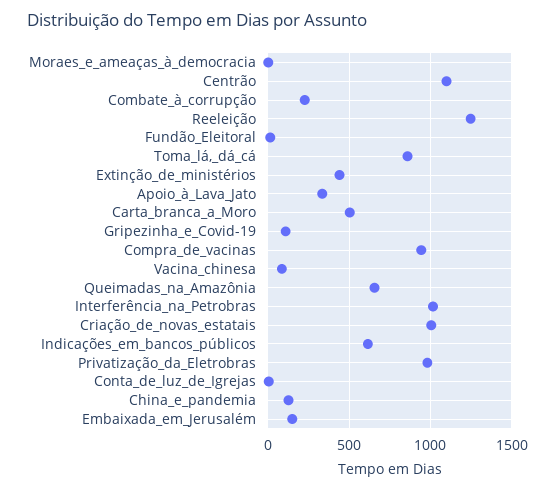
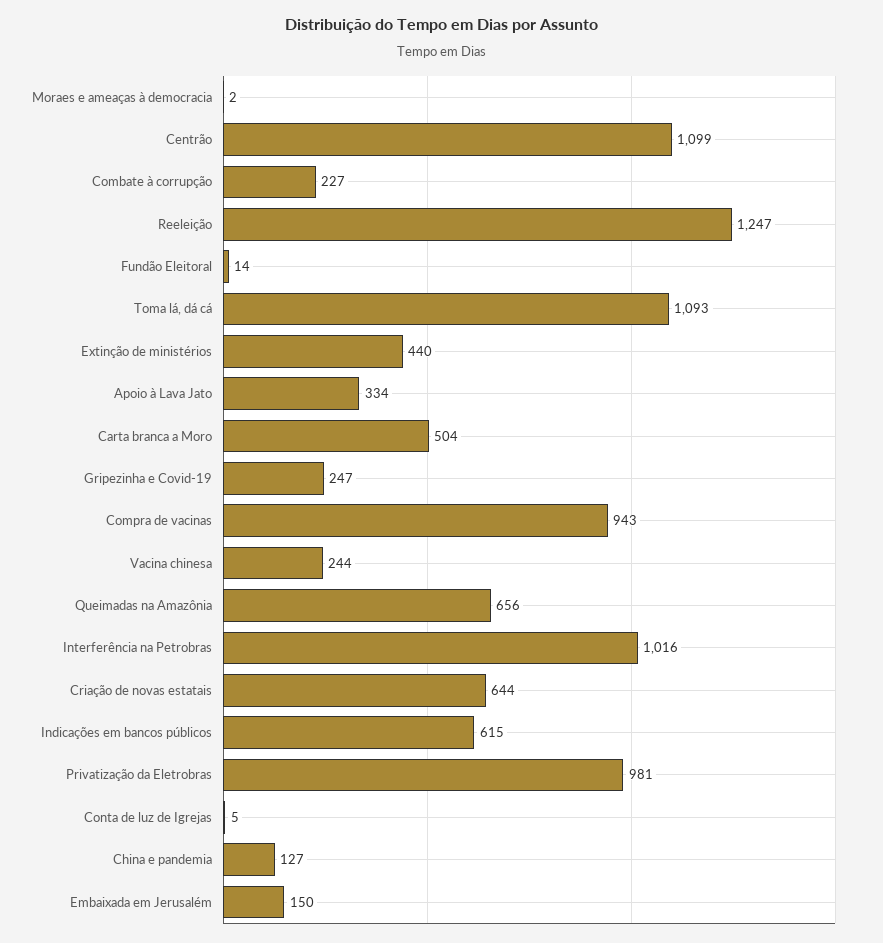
  {
    "Moraes_e_ameaças_à_democracia": 2,
    "Centrão": 1099,
    "Combate_à_corrupção": 227,
    "Reeleição": 1247,
    "Fundão_Eleitoral": 14,
-   "Toma_lá,_dá_cá": 850,
+   "Toma_lá,_dá_cá": 1093,
    "Extinção_de_ministérios": 440,
    "Apoio_à_Lava_Jato": 334,
    "Carta_branca_a_Moro": 504,
-   "Gripezinha_e_Covid-19": 100,
+   "Gripezinha_e_Covid-19": 247,
    "Compra_de_vacinas": 943,
-   "Vacina_chinesa": 100,
+   "Vacina_chinesa": 244,
    "Queimadas_na_Amazônia": 656,
    "Interferência_na_Petrobras": 1016,
-   "Criação_de_novas_estatais": 1000,
+   "Criação_de_novas_estatais": 644,
    "Indicações_em_bancos_públicos": 615,
    "Privatização_da_Eletrobras": 981,
    "Conta_de_luz_de_Igrejas": 5,
    "China_e_pandemia": 127,
    "Embaixada_em_Jerusalém": 150
  }

